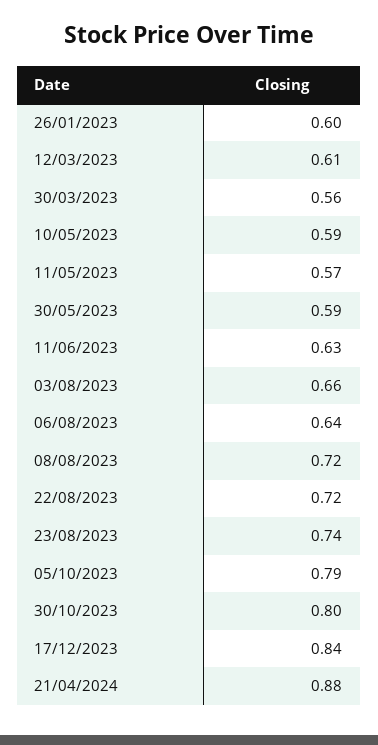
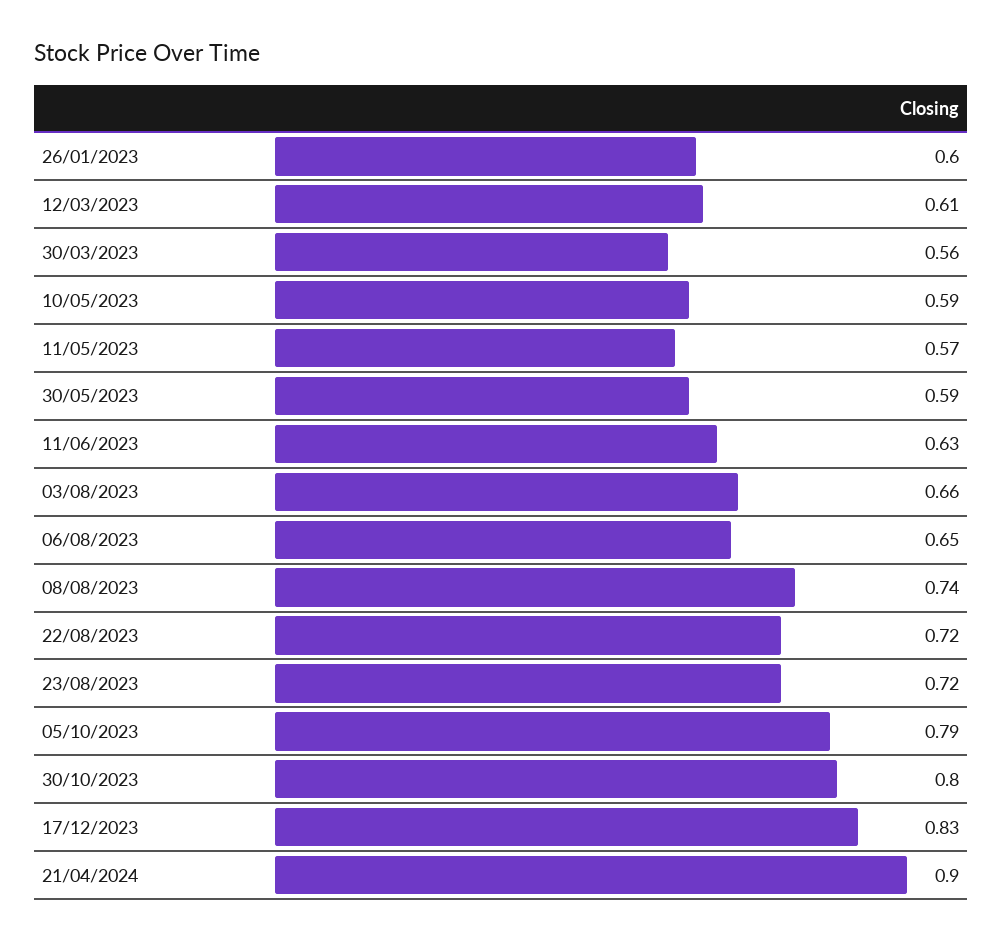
  {
    "26/01/2023": 0.6,
    "12/03/2023": 0.61,
    "30/03/2023": 0.56,
    "10/05/2023": 0.59,
    "11/05/2023": 0.57,
    "30/05/2023": 0.59,
    "11/06/2023": 0.63,
    "03/08/2023": 0.66,
-   "06/08/2023": 0.64,
+   "06/08/2023": 0.65,
-   "08/08/2023": 0.72,
+   "08/08/2023": 0.74,
    "22/08/2023": 0.72,
-   "23/08/2023": 0.74,
+   "23/08/2023": 0.72,
    "05/10/2023": 0.79,
    "30/10/2023": 0.8,
-   "17/12/2023": 0.84,
+   "17/12/2023": 0.83,
-   "21/04/2024": 0.88
+   "21/04/2024": 0.9
  }

